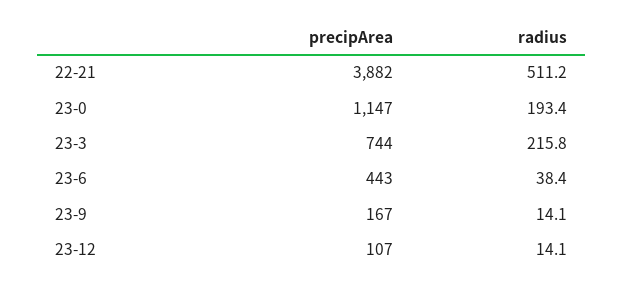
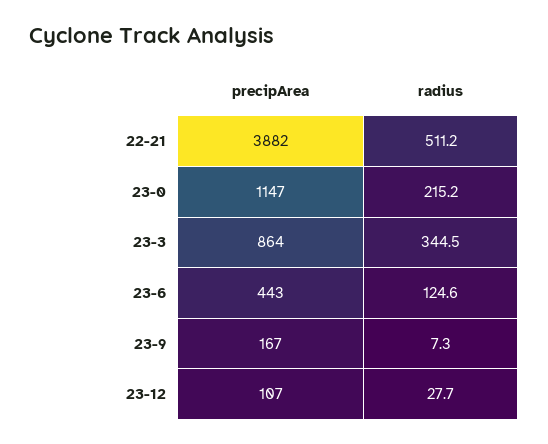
  {
    "precipArea": {
      "22-21": 3882,
      "23-0": 1147,
-     "23-3": 744,
+     "23-3": 864,
      "23-6": 443,
      "23-9": 167,
      "23-12": 107
    },
    "radius": {
      "22-21": 511.2,
-     "23-0": 193.4,
+     "23-0": 215.2,
-     "23-3": 215.8,
+     "23-3": 344.5,
-     "23-6": 38.4,
+     "23-6": 124.6,
-     "23-9": 14.1,
+     "23-9": 7.3,
-     "23-12": 14.1
+     "23-12": 27.7
    }
  }

